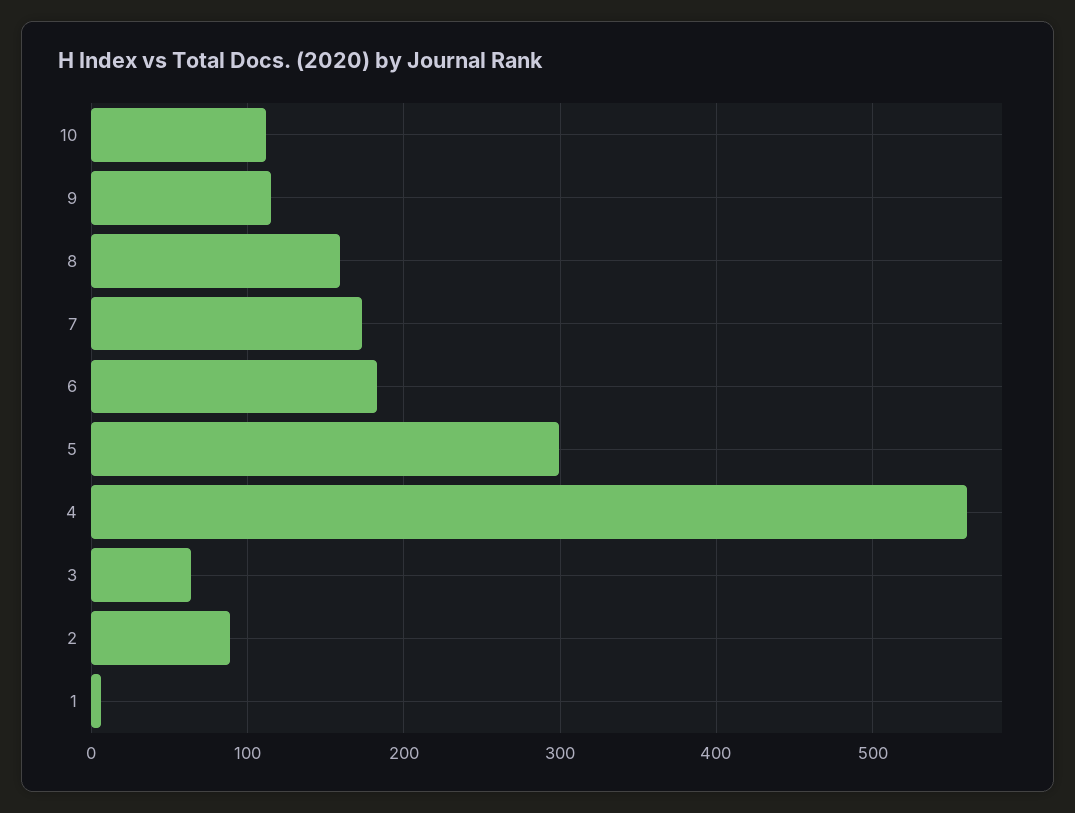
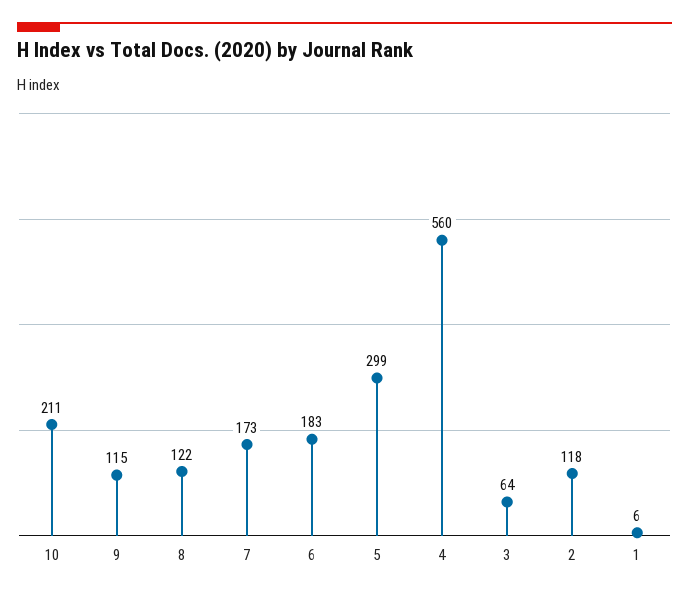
  {
-   "10": 110,
+   "10": 211,
    "9": 115,
-   "8": 160,
+   "8": 122,
    "7": 173,
    "6": 183,
    "5": 299,
    "4": 560,
    "3": 64,
-   "2": 90,
+   "2": 118,
    "1": 6
  }

